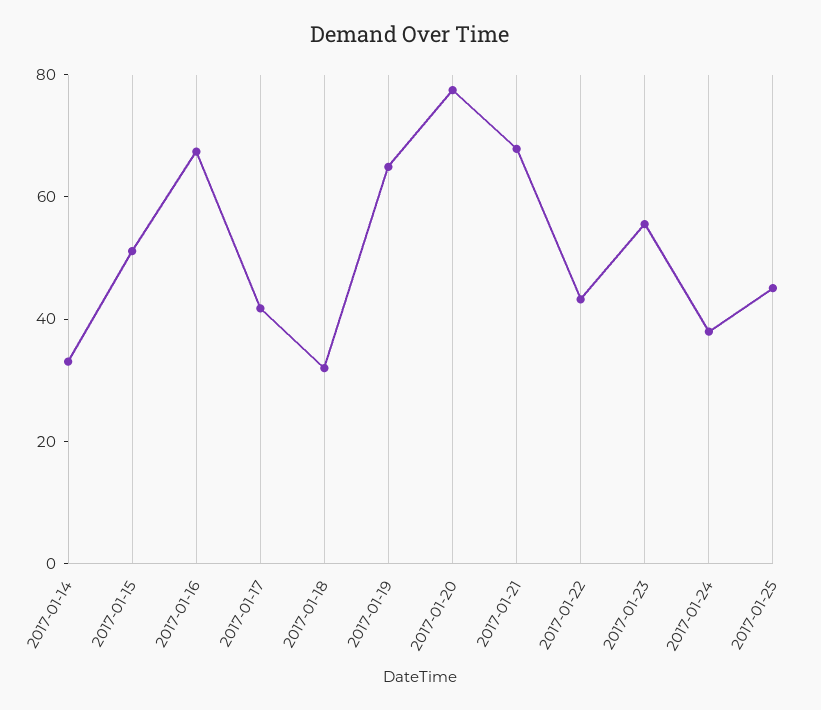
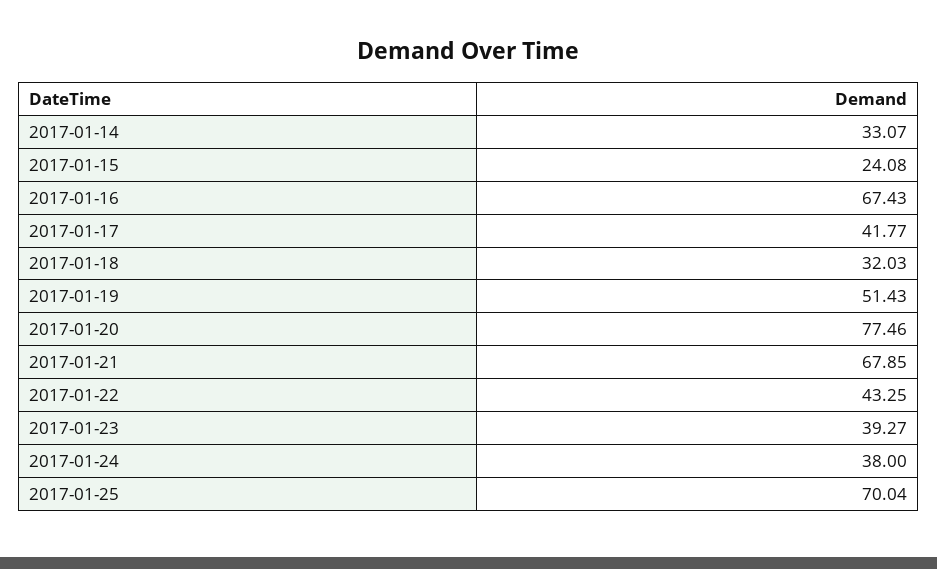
  {
    "2017-01-14": 33.07,
-   "2017-01-15": 50,
+   "2017-01-15": 24.08,
    "2017-01-16": 67.43,
    "2017-01-17": 41.77,
    "2017-01-18": 32.03,
-   "2017-01-19": 65,
+   "2017-01-19": 51.43,
    "2017-01-20": 77.46,
    "2017-01-21": 67.85,
    "2017-01-22": 43.25,
-   "2017-01-23": 55,
+   "2017-01-23": 39.27,
    "2017-01-24": 38,
-   "2017-01-25": 45
+   "2017-01-25": 70.04
  }

